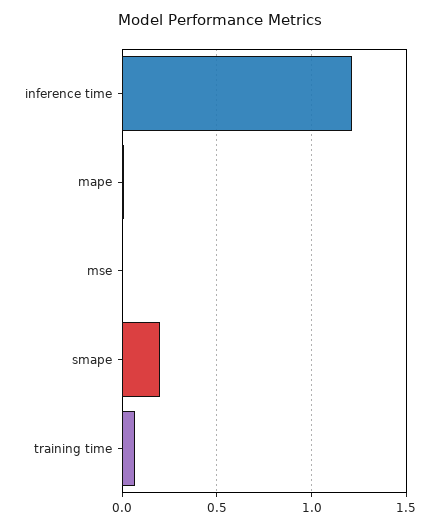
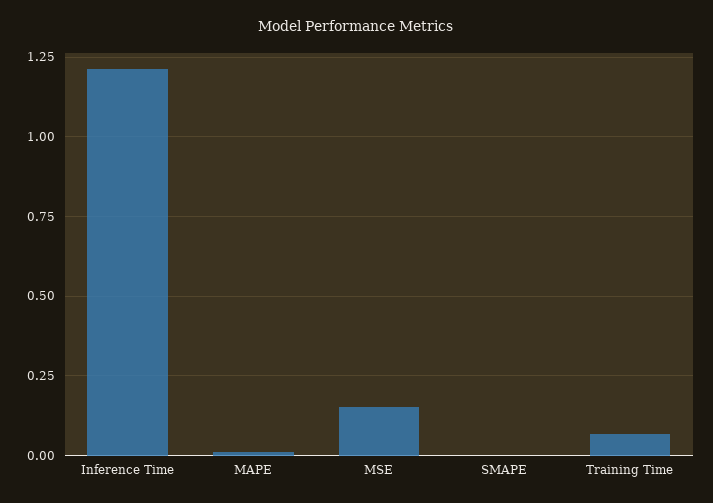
  {
    "inference time": 1.225,
    "mape": 0,
-   "mse": 0,
+   "mse": 0.15,
-   "smape": 0.2,
+   "smape": 0,
    "training time": 0.075
  }

